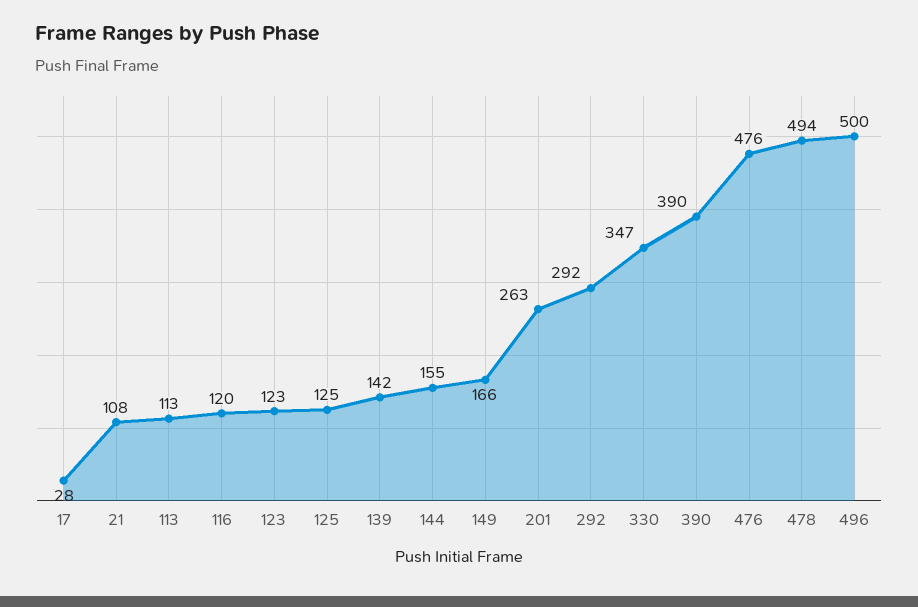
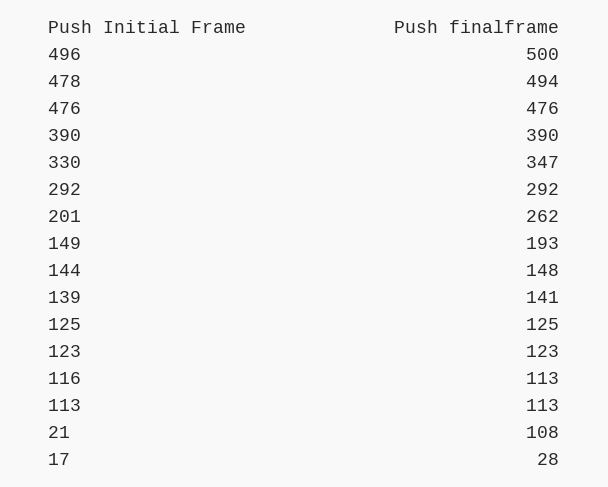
  {
    "17": 28,
    "21": 108,
    "113": 113,
-   "116": 120,
+   "116": 113,
    "123": 123,
    "125": 125,
-   "139": 142,
+   "139": 141,
-   "144": 155,
+   "144": 148,
-   "149": 166,
+   "149": 193,
-   "201": 263,
+   "201": 262,
    "292": 292,
    "330": 347,
    "390": 390,
    "476": 476,
    "478": 494,
    "496": 500
  }

